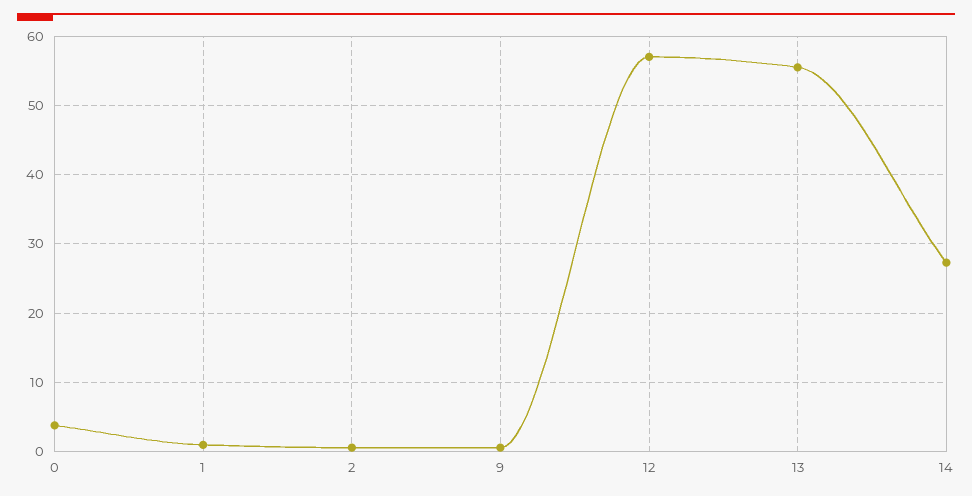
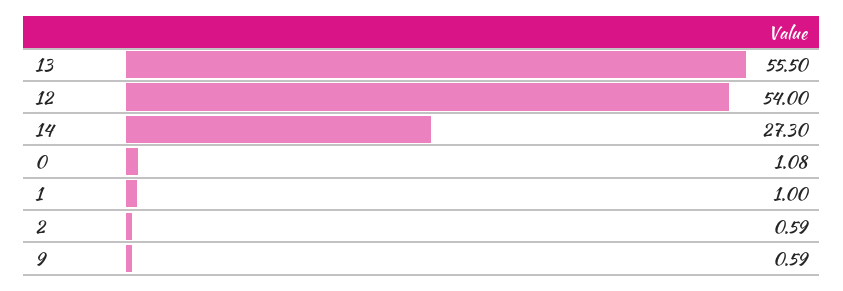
  {
-   "0": 4,
+   "0": 1.08,
    "1": 1,
    "2": 0.59,
    "9": 0.59,
-   "12": 57,
+   "12": 54,
    "13": 55.5,
    "14": 27.3
  }

